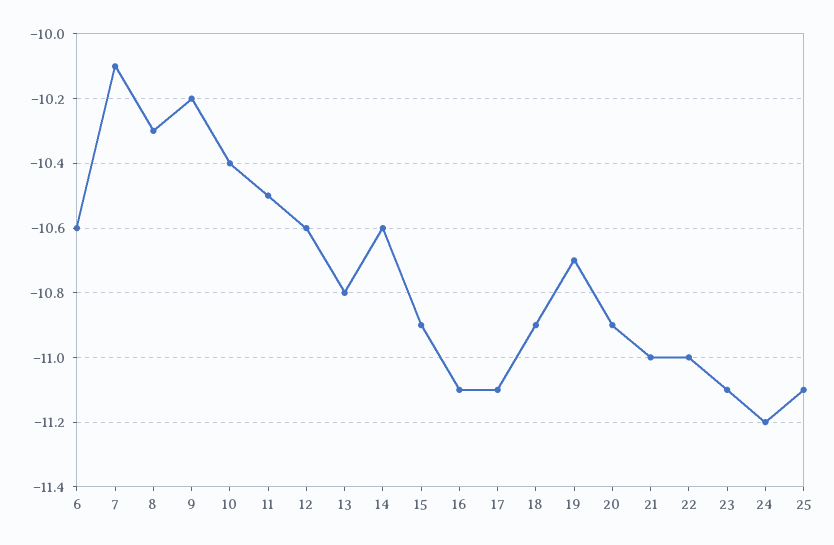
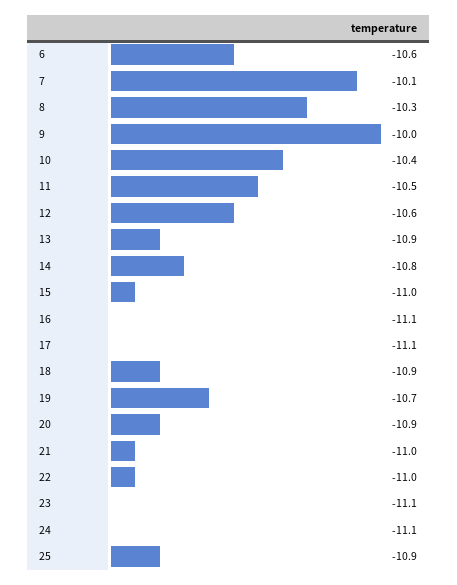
  {
    "6": -10.6,
    "7": -10.1,
    "8": -10.3,
-   "9": -10.2,
+   "9": -10,
    "10": -10.4,
    "11": -10.5,
    "12": -10.6,
-   "13": -10.8,
+   "13": -10.9,
-   "14": -10.6,
+   "14": -10.8,
-   "15": -10.9,
+   "15": -11,
    "16": -11.1,
    "17": -11.1,
    "18": -10.9,
    "19": -10.7,
    "20": -10.9,
    "21": -11,
    "22": -11,
    "23": -11.1,
-   "24": -11.2,
+   "24": -11.1,
-   "25": -11.1
+   "25": -10.9
  }

